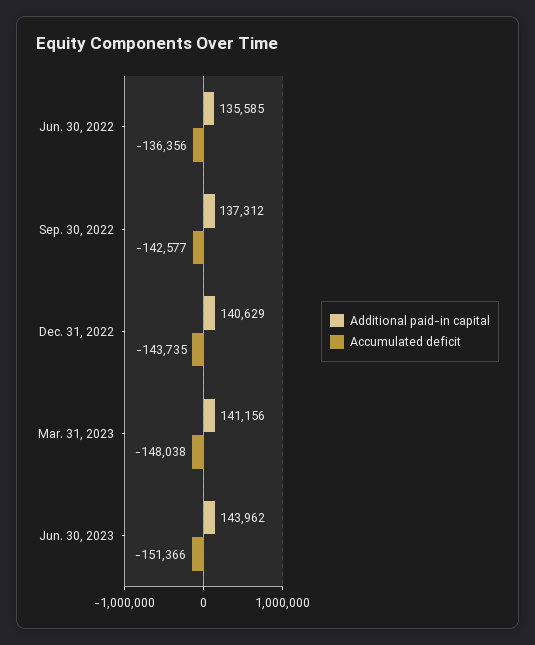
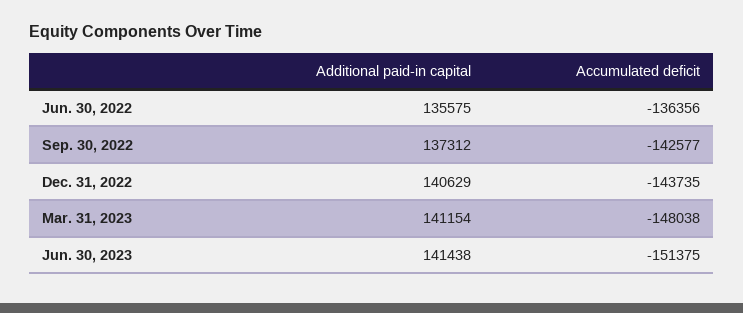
  {
    "Additional paid-in capital": {
-     "Jun. 30, 2022": 135585,
+     "Jun. 30, 2022": 135575,
      "Sep. 30, 2022": 137312,
      "Dec. 31, 2022": 140629,
-     "Mar. 31, 2023": 141156,
+     "Mar. 31, 2023": 141154,
-     "Jun. 30, 2023": 143962
+     "Jun. 30, 2023": 141438
    },
    "Accumulated deficit": {
      "Jun. 30, 2022": -136356,
      "Sep. 30, 2022": -142577,
      "Dec. 31, 2022": -143735,
      "Mar. 31, 2023": -148038,
-     "Jun. 30, 2023": -151366
+     "Jun. 30, 2023": -151375
    }
  }

